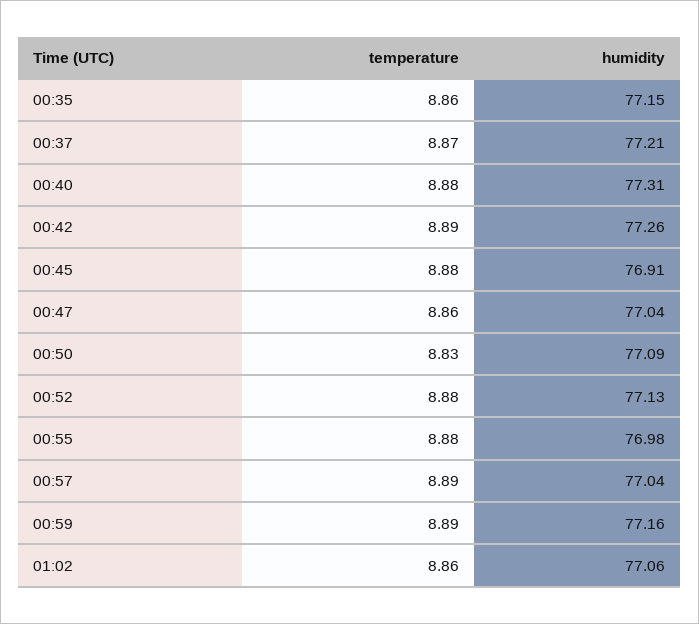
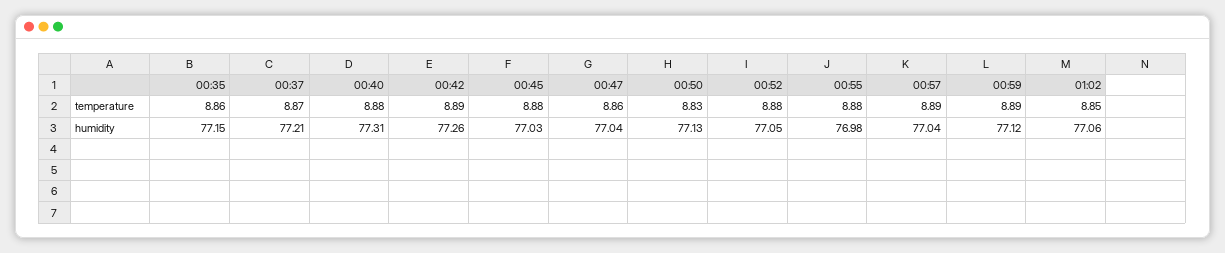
  {
    "temperature": {
      "00:35": 8.86,
      "00:37": 8.87,
      "00:40": 8.88,
      "00:42": 8.89,
      "00:45": 8.88,
      "00:47": 8.86,
      "00:50": 8.83,
      "00:52": 8.88,
      "00:55": 8.88,
      "00:57": 8.89,
      "00:59": 8.89,
-     "01:02": 8.86
+     "01:02": 8.85
    },
    "humidity": {
      "00:35": 77.15,
      "00:37": 77.21,
      "00:40": 77.31,
      "00:42": 77.26,
-     "00:45": 76.91,
+     "00:45": 77.03,
      "00:47": 77.04,
-     "00:50": 77.09,
+     "00:50": 77.13,
-     "00:52": 77.13,
+     "00:52": 77.05,
      "00:55": 76.98,
      "00:57": 77.04,
-     "00:59": 77.16,
+     "00:59": 77.12,
      "01:02": 77.06
    }
  }

